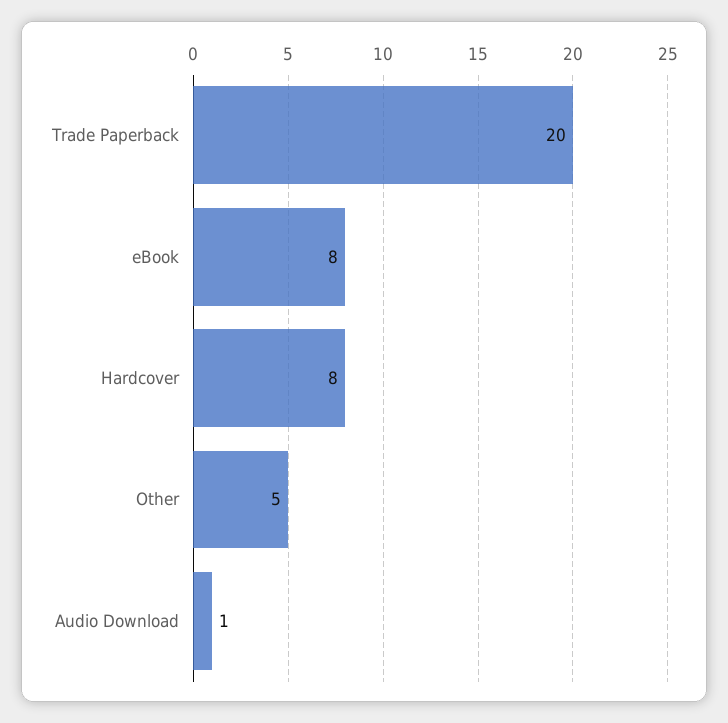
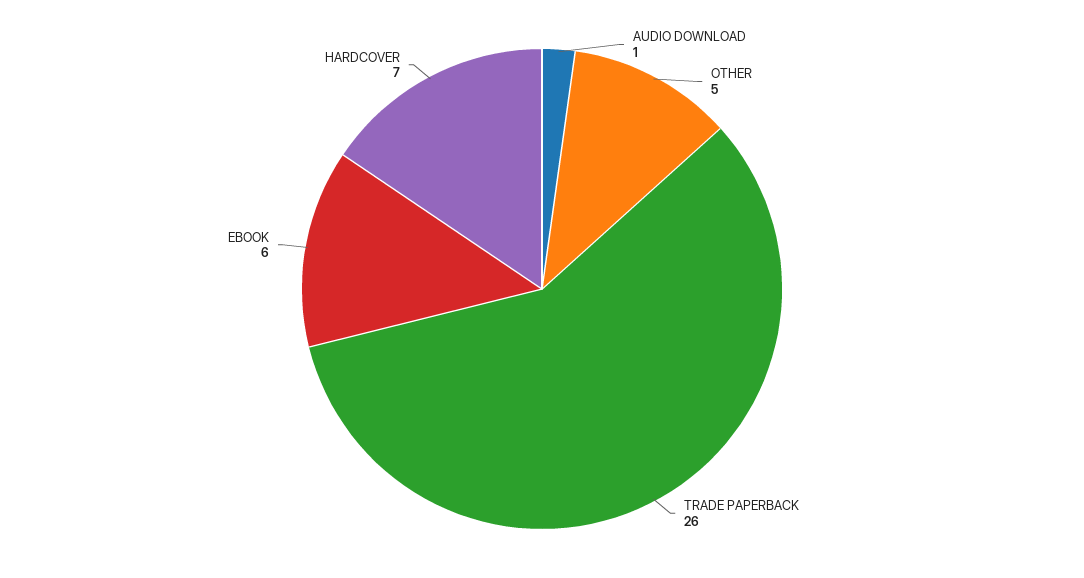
  {
-   "Trade Paperback": 20,
+   "Trade Paperback": 26,
-   "eBook": 8,
+   "eBook": 6,
-   "Hardcover": 8,
+   "Hardcover": 7,
    "Other": 5,
    "Audio Download": 1
  }

